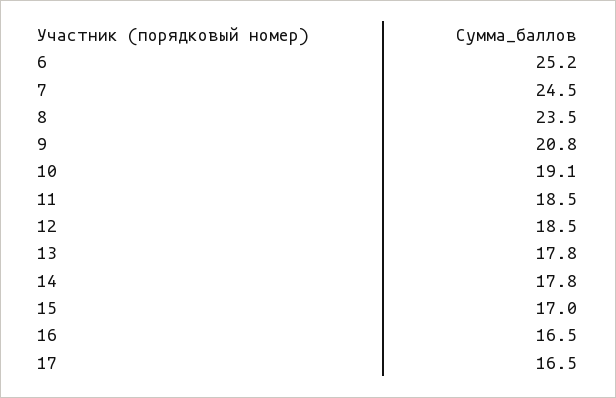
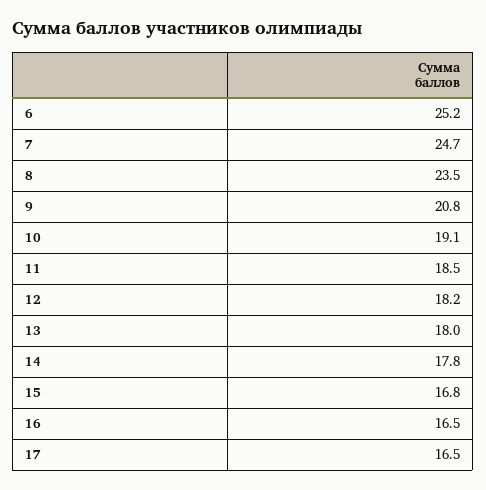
  {
    "6": 25.2,
-   "7": 24.5,
+   "7": 24.7,
    "8": 23.5,
    "9": 20.8,
    "10": 19.1,
    "11": 18.5,
-   "12": 18.5,
+   "12": 18.2,
-   "13": 17.8,
+   "13": 18,
    "14": 17.8,
-   "15": 17,
+   "15": 16.8,
    "16": 16.5,
    "17": 16.5
  }

